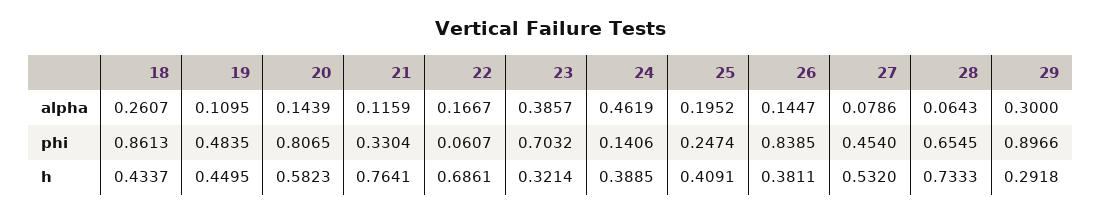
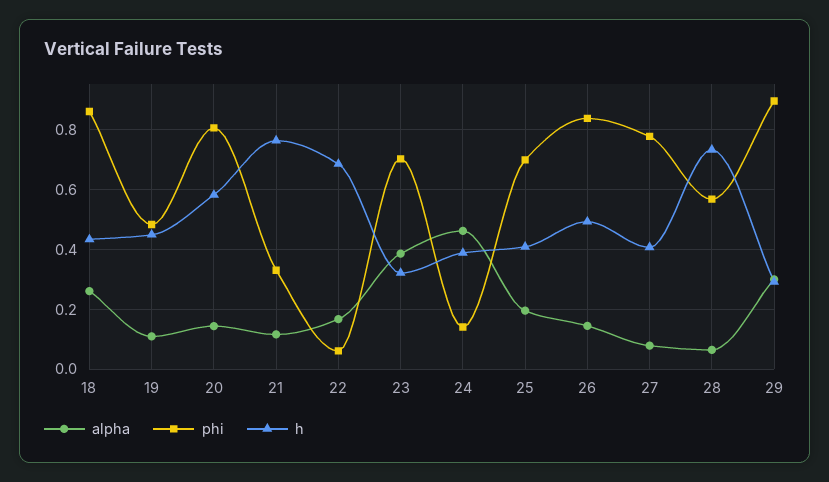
  {
    "alpha": {
      "18": 0.2607,
      "19": 0.1095,
      "20": 0.1439,
      "21": 0.1159,
      "22": 0.1667,
      "23": 0.3857,
      "24": 0.4619,
      "25": 0.1952,
      "26": 0.1447,
      "27": 0.0786,
      "28": 0.0643,
      "29": 0.3
    },
    "phi": {
      "18": 0.8613,
      "19": 0.4835,
      "20": 0.8065,
      "21": 0.3304,
      "22": 0.0607,
      "23": 0.7032,
      "24": 0.1406,
-     "25": 0.2474,
+     "25": 0.7,
      "26": 0.8385,
-     "27": 0.454,
+     "27": 0.775,
-     "28": 0.6545,
+     "28": 0.575,
      "29": 0.8966
    },
    "h": {
      "18": 0.4337,
      "19": 0.4495,
      "20": 0.5823,
      "21": 0.7641,
      "22": 0.6861,
      "23": 0.3214,
      "24": 0.3885,
      "25": 0.4091,
-     "26": 0.3811,
+     "26": 0.5,
-     "27": 0.532,
+     "27": 0.4,
      "28": 0.7333,
      "29": 0.2918
    }
  }

